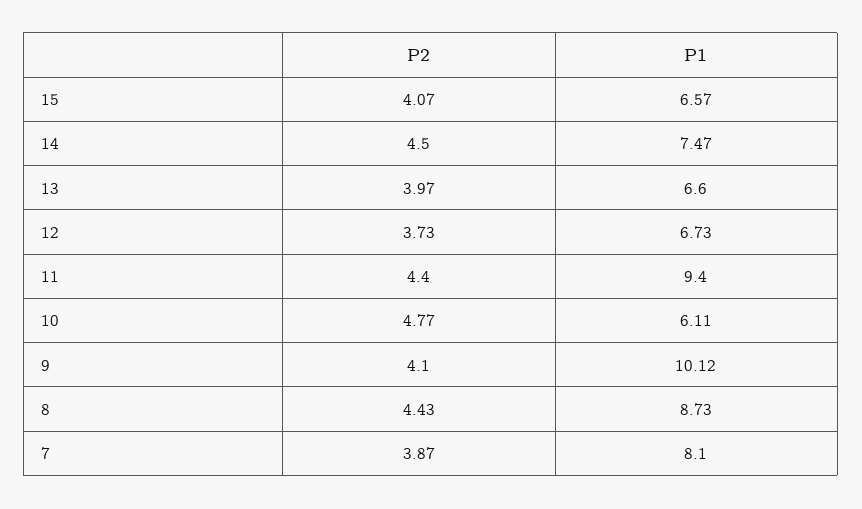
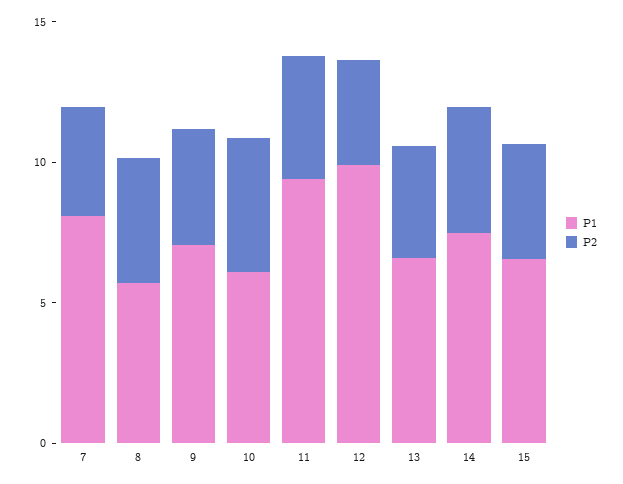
  {
    "P2": {
      "15": 4.07,
      "14": 4.5,
      "13": 3.97,
      "12": 3.73,
      "11": 4.4,
      "10": 4.77,
      "9": 4.1,
      "8": 4.43,
      "7": 3.87
    },
    "P1": {
      "15": 6.57,
      "14": 7.47,
      "13": 6.6,
-     "12": 6.73,
+     "12": 10,
      "11": 9.4,
      "10": 6.11,
-     "9": 10.12,
+     "9": 7,
-     "8": 8.73,
+     "8": 6,
      "7": 8.1
    }
  }

